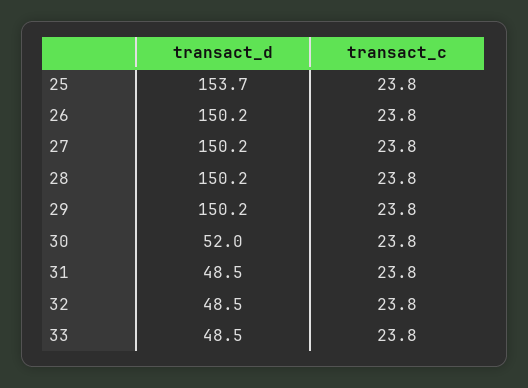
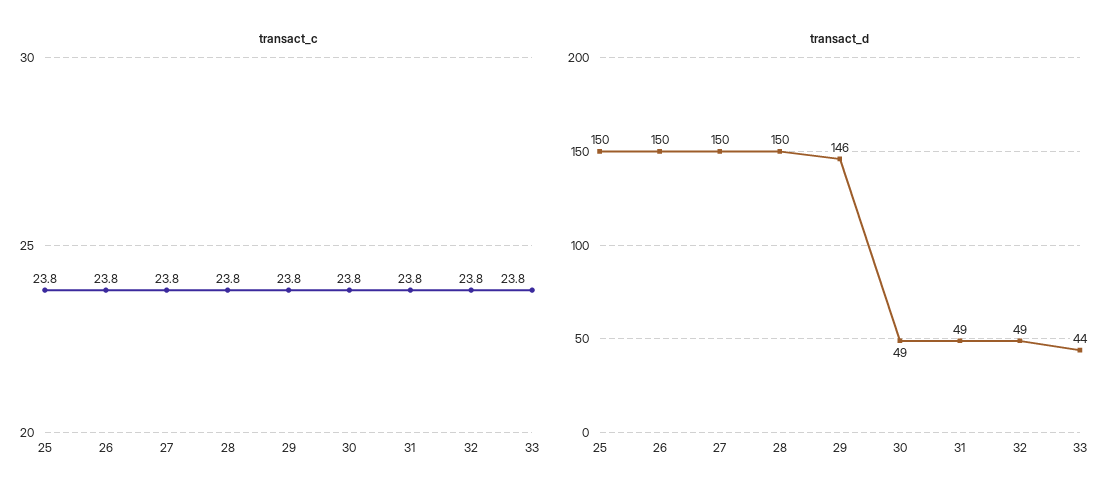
  {
    "transact_d": {
-     "25": 153.7,
+     "25": 150,
      "26": 150.2,
      "27": 150.2,
      "28": 150.2,
-     "29": 150.2,
+     "29": 146,
-     "30": 52,
+     "30": 49,
      "31": 48.5,
      "32": 48.5,
-     "33": 48.5
+     "33": 44
    },
    "transact_c": {
      "25": 23.8,
      "26": 23.8,
      "27": 23.8,
      "28": 23.8,
      "29": 23.8,
      "30": 23.8,
      "31": 23.8,
      "32": 23.8,
      "33": 23.8
    }
  }

